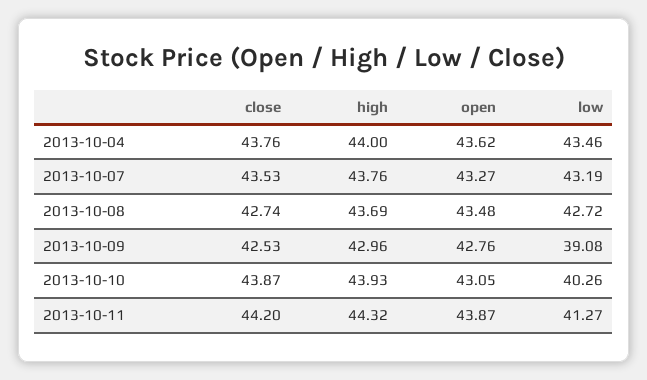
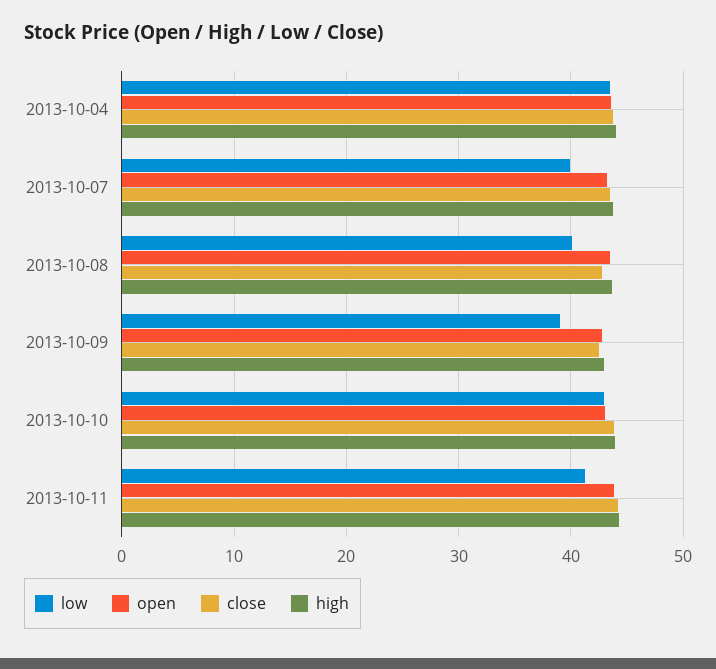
  {
    "close": {
      "2013-10-04": 43.76,
      "2013-10-07": 43.53,
      "2013-10-08": 42.74,
      "2013-10-09": 42.53,
      "2013-10-10": 43.87,
      "2013-10-11": 44.2
    },
    "high": {
      "2013-10-04": 44,
      "2013-10-07": 43.76,
      "2013-10-08": 43.69,
      "2013-10-09": 42.96,
      "2013-10-10": 43.93,
      "2013-10-11": 44.32
    },
    "open": {
      "2013-10-04": 43.62,
      "2013-10-07": 43.27,
      "2013-10-08": 43.48,
      "2013-10-09": 42.76,
      "2013-10-10": 43.05,
      "2013-10-11": 43.87
    },
    "low": {
      "2013-10-04": 43.46,
-     "2013-10-07": 43.19,
+     "2013-10-07": 40,
-     "2013-10-08": 42.72,
+     "2013-10-08": 40,
      "2013-10-09": 39.08,
-     "2013-10-10": 40.26,
+     "2013-10-10": 43,
      "2013-10-11": 41.27
    }
  }

